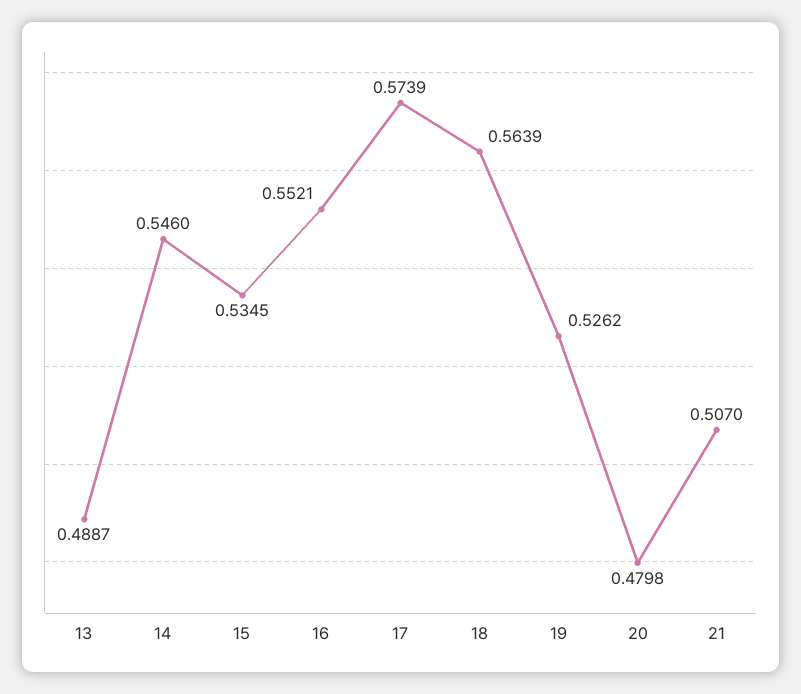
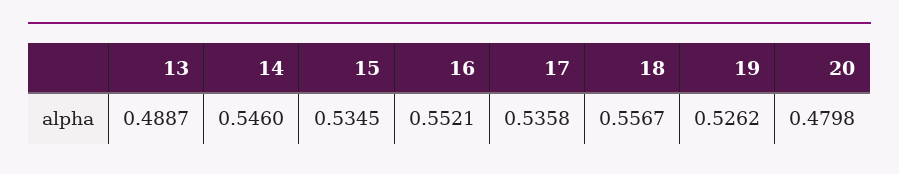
  {
    "13": 0.4887,
    "14": 0.546,
    "15": 0.5345,
    "16": 0.5521,
-   "17": 0.5739,
+   "17": 0.5358,
-   "18": 0.5639,
+   "18": 0.5567,
    "19": 0.5262,
-   "20": 0.4798,
+   "20": 0.4798
-   "21": 0.507
  }

